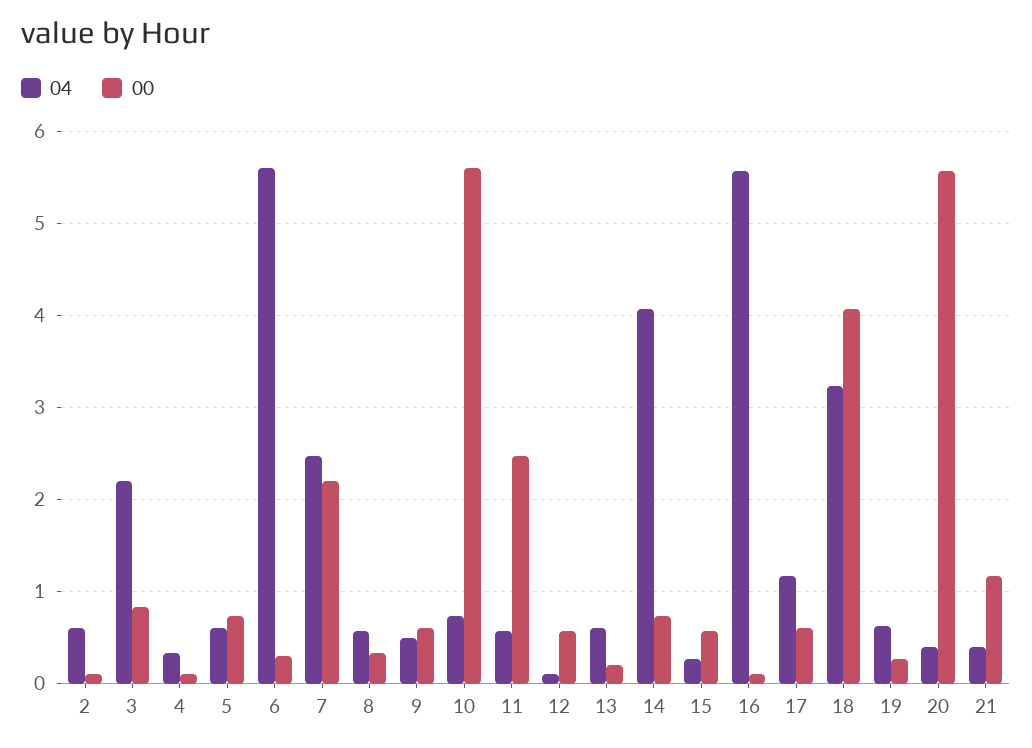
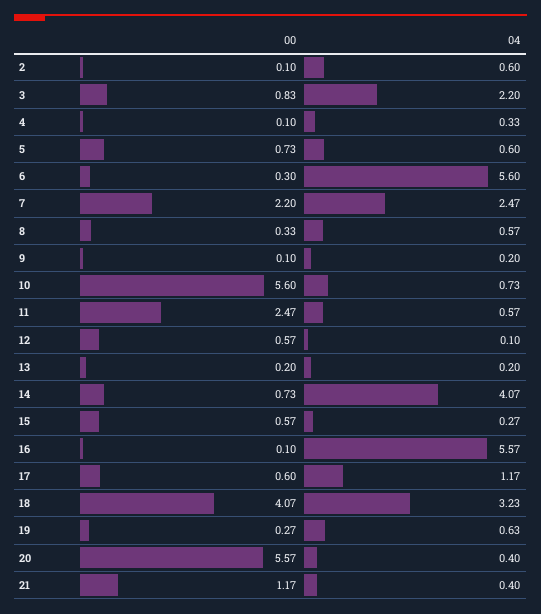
  {
    "04": {
      "2": 0.6,
      "3": 2.2,
      "4": 0.33,
      "5": 0.6,
      "6": 5.6,
      "7": 2.47,
      "8": 0.57,
-     "9": 0.5,
+     "9": 0.2,
      "10": 0.73,
      "11": 0.57,
      "12": 0.1,
-     "13": 0.6,
+     "13": 0.2,
      "14": 4.07,
      "15": 0.27,
      "16": 5.57,
      "17": 1.17,
      "18": 3.23,
      "19": 0.63,
      "20": 0.4,
      "21": 0.4
    },
    "00": {
      "2": 0.1,
      "3": 0.83,
      "4": 0.1,
      "5": 0.73,
      "6": 0.3,
      "7": 2.2,
      "8": 0.33,
-     "9": 0.6,
+     "9": 0.1,
      "10": 5.6,
      "11": 2.47,
      "12": 0.57,
      "13": 0.2,
      "14": 0.73,
      "15": 0.57,
      "16": 0.1,
      "17": 0.6,
      "18": 4.07,
      "19": 0.27,
      "20": 5.57,
      "21": 1.17
    }
  }

